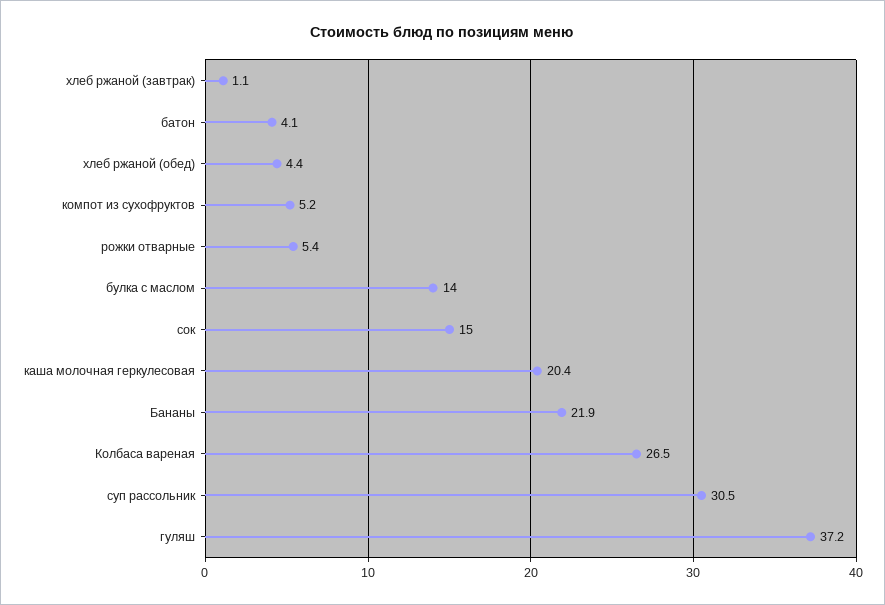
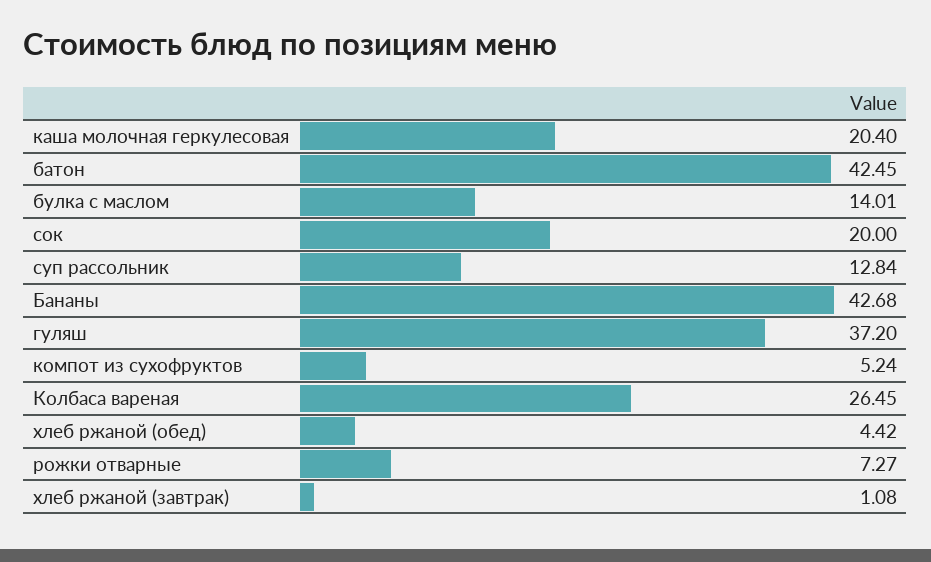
  {
    "хлеб ржаной (завтрак)": 1.08,
-   "батон": 4.1,
+   "батон": 42.45,
    "хлеб ржаной (обед)": 4.42,
    "компот из сухофруктов": 5.24,
-   "рожки отварные": 5.4,
+   "рожки отварные": 7.27,
    "булка с маслом": 14.01,
-   "сок": 15,
+   "сок": 20,
    "каша молочная геркулесовая": 20.4,
-   "Бананы": 21.9,
+   "Бананы": 42.68,
    "Колбаса вареная": 26.45,
-   "суп рассольник": 30.5,
+   "суп рассольник": 12.84,
    "гуляш": 37.2
  }

